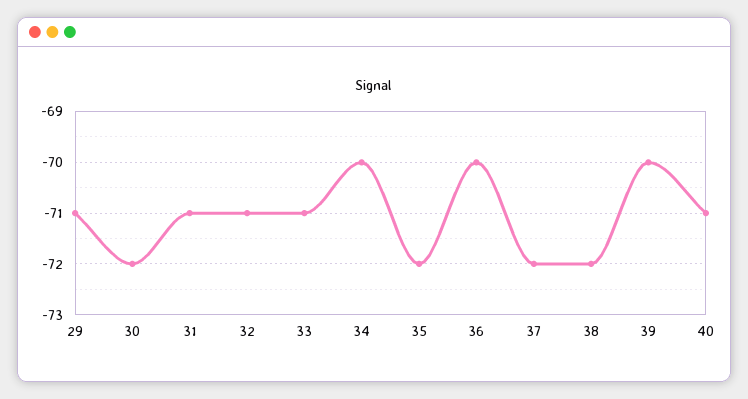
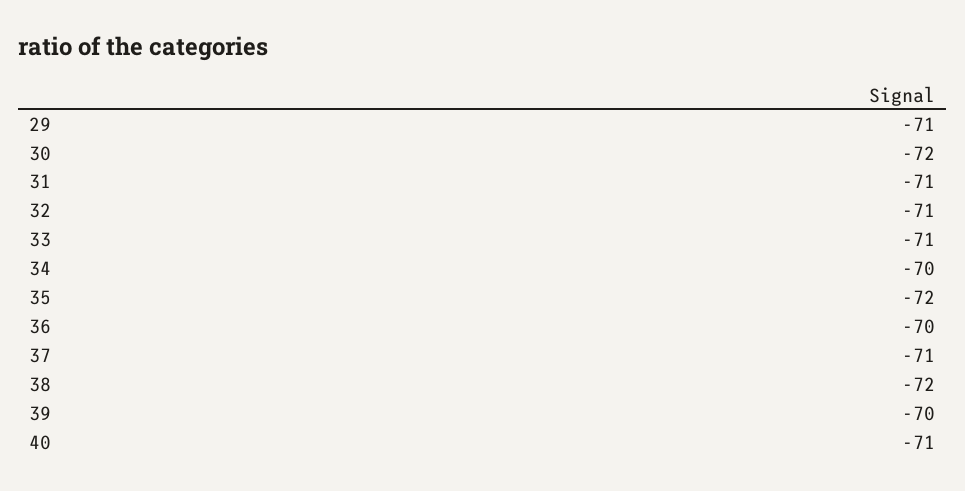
  {
    "29": -71,
    "30": -72,
    "31": -71,
    "32": -71,
    "33": -71,
    "34": -70,
    "35": -72,
    "36": -70,
-   "37": -72,
+   "37": -71,
    "38": -72,
    "39": -70,
    "40": -71
  }

